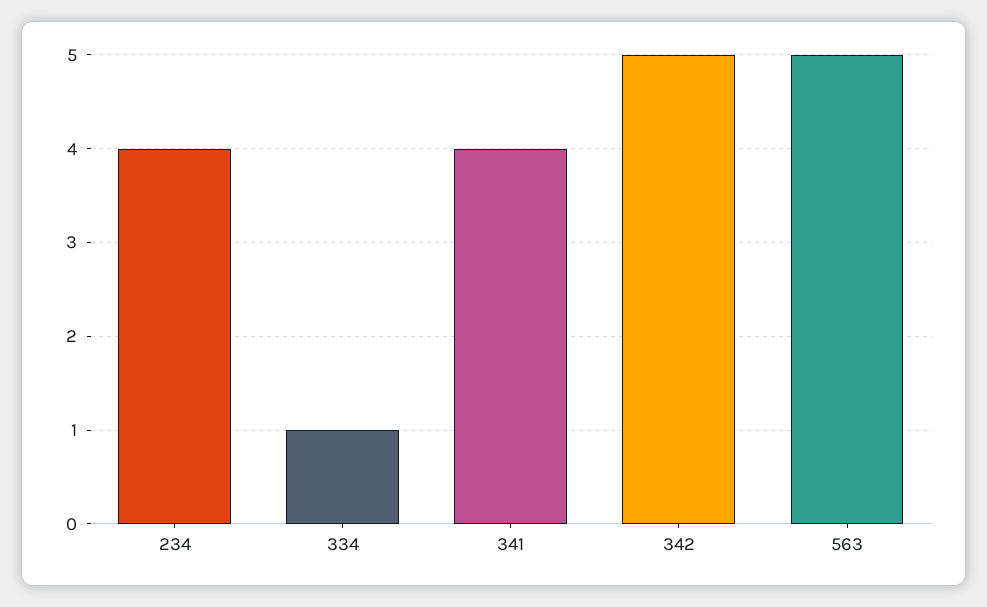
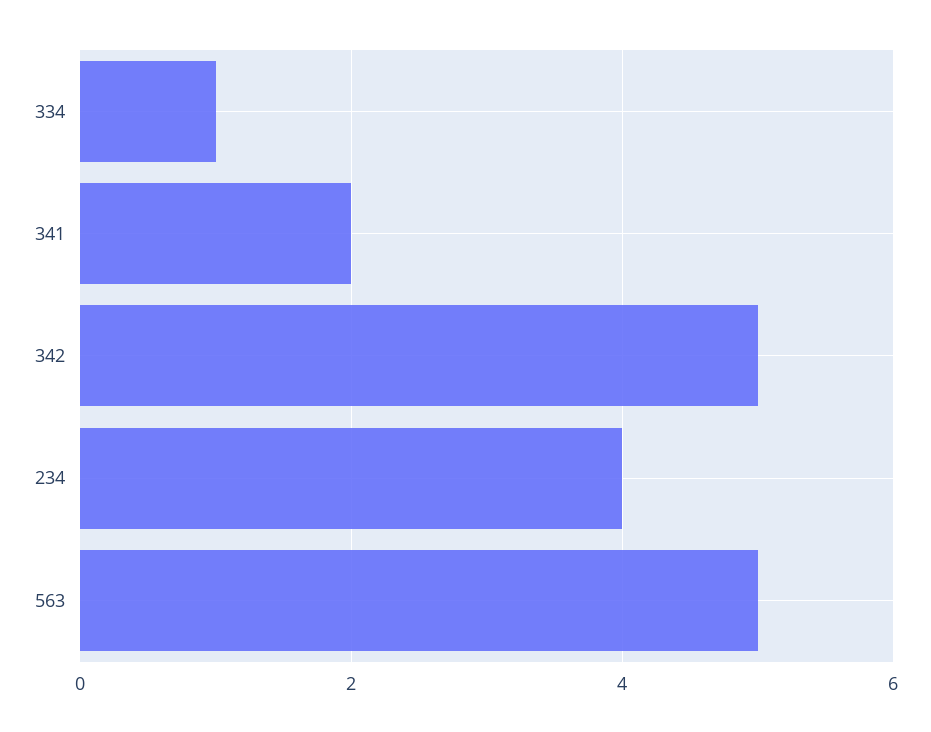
  {
    "234": 4,
    "334": 1,
-   "341": 4,
+   "341": 2,
    "342": 5,
    "563": 5
  }

